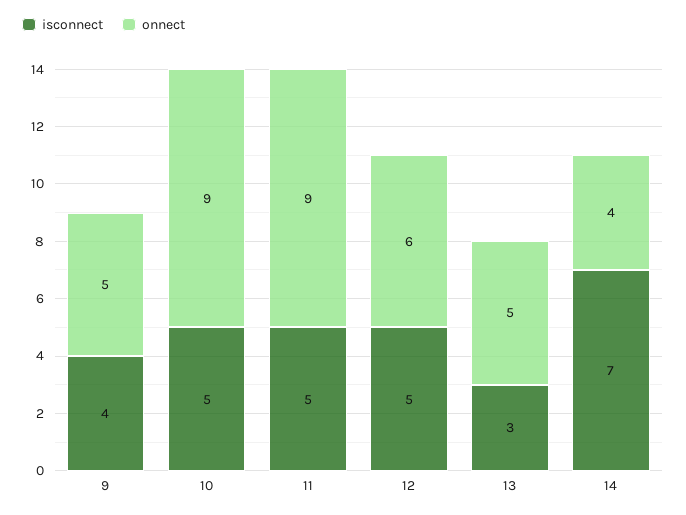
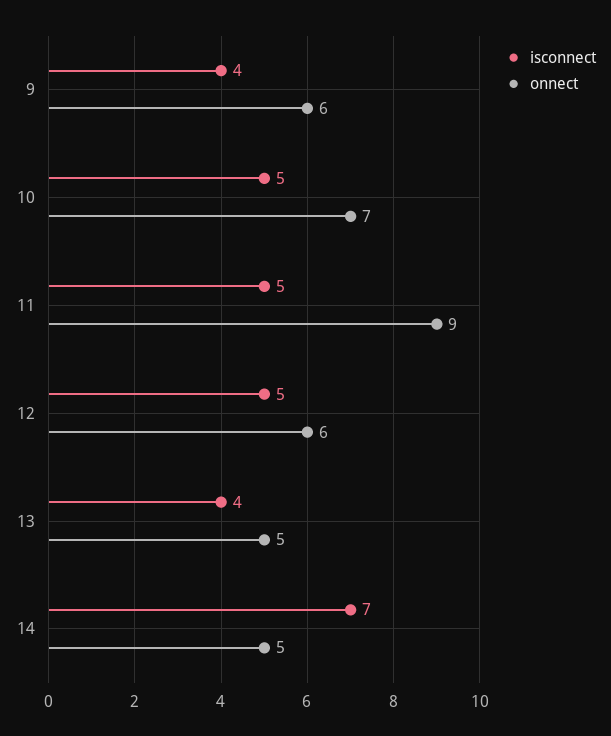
  {
    "isconnect": {
      "9": 4,
      "10": 5,
      "11": 5,
      "12": 5,
-     "13": 3,
+     "13": 4,
      "14": 7
    },
    "onnect": {
-     "9": 5,
+     "9": 6,
-     "10": 9,
+     "10": 7,
      "11": 9,
      "12": 6,
      "13": 5,
-     "14": 4
+     "14": 5
    }
  }

